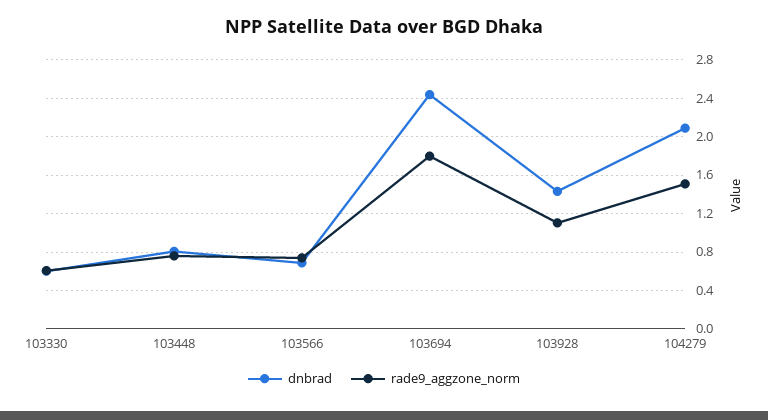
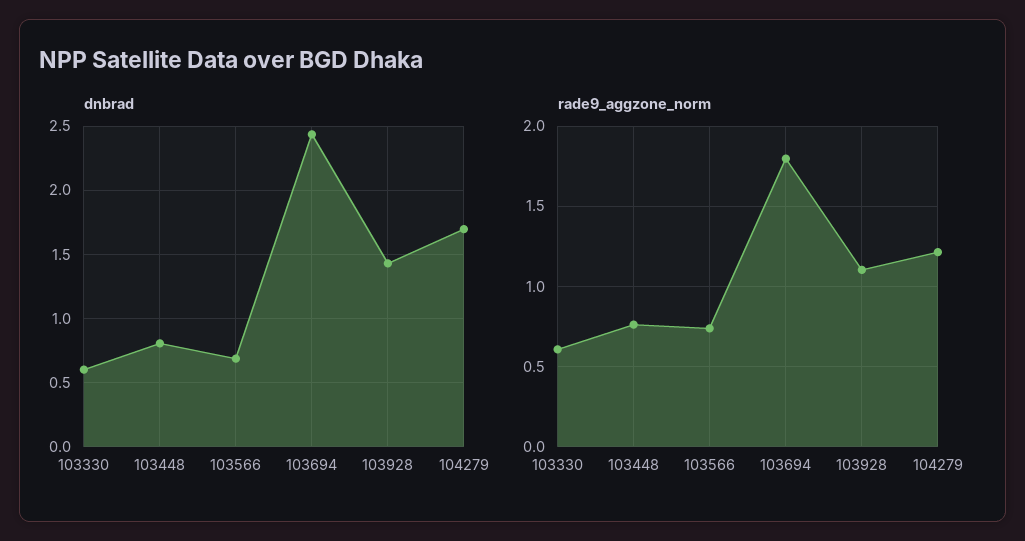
  {
    "dnbrad": {
      "103330": 0.6,
      "103448": 0.8,
      "103566": 0.7,
      "103694": 2.45,
      "103928": 1.45,
-     "104279": 2.1
+     "104279": 1.7
    },
    "rade9_aggzone_norm": {
      "103330": 0.6,
      "103448": 0.75,
      "103566": 0.75,
      "103694": 1.8,
      "103928": 1.1,
-     "104279": 1.5
+     "104279": 1.2
    }
  }

